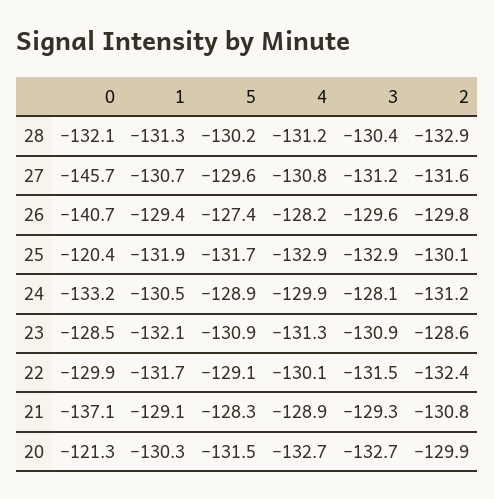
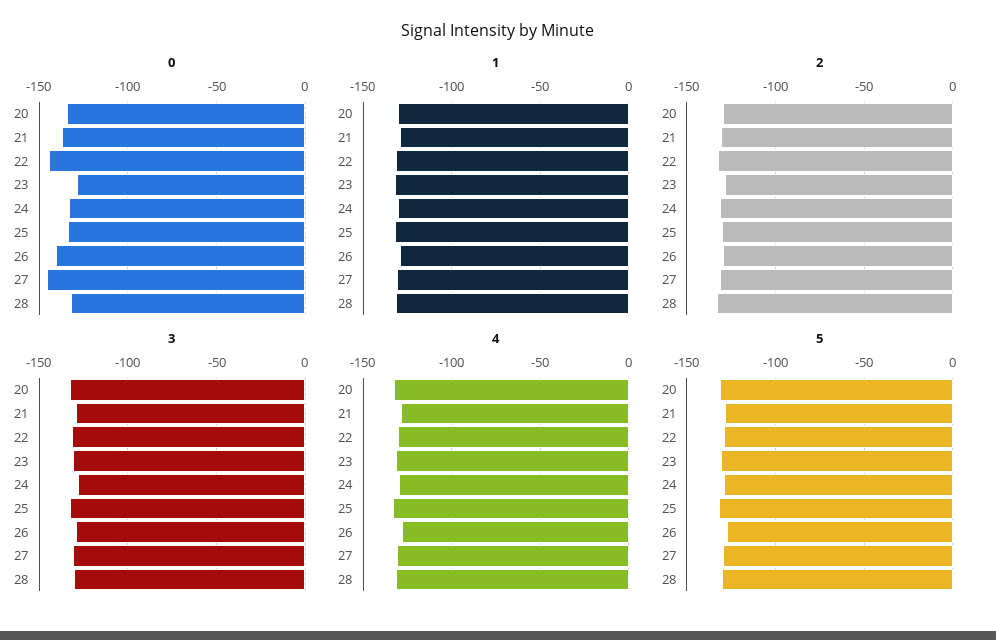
  {
    "0": {
      "28": -132.1,
      "27": -145.7,
      "26": -140.7,
-     "25": -120.4,
+     "25": -135,
      "24": -133.2,
      "23": -128.5,
-     "22": -129.9,
+     "22": -145,
      "21": -137.1,
-     "20": -121.3
+     "20": -135
    },
    "1": {
      "28": -131.3,
      "27": -130.7,
      "26": -129.4,
      "25": -131.9,
      "24": -130.5,
      "23": -132.1,
      "22": -131.7,
      "21": -129.1,
      "20": -130.3
    },
    "5": {
      "28": -130.2,
      "27": -129.6,
      "26": -127.4,
      "25": -131.7,
      "24": -128.9,
      "23": -130.9,
      "22": -129.1,
      "21": -128.3,
      "20": -131.5
    },
    "4": {
      "28": -131.2,
      "27": -130.8,
      "26": -128.2,
      "25": -132.9,
      "24": -129.9,
      "23": -131.3,
      "22": -130.1,
      "21": -128.9,
      "20": -132.7
    },
    "3": {
      "28": -130.4,
      "27": -131.2,
      "26": -129.6,
      "25": -132.9,
      "24": -128.1,
      "23": -130.9,
      "22": -131.5,
      "21": -129.3,
      "20": -132.7
    },
    "2": {
      "28": -132.9,
      "27": -131.6,
      "26": -129.8,
      "25": -130.1,
      "24": -131.2,
      "23": -128.6,
      "22": -132.4,
      "21": -130.8,
      "20": -129.9
    }
  }

